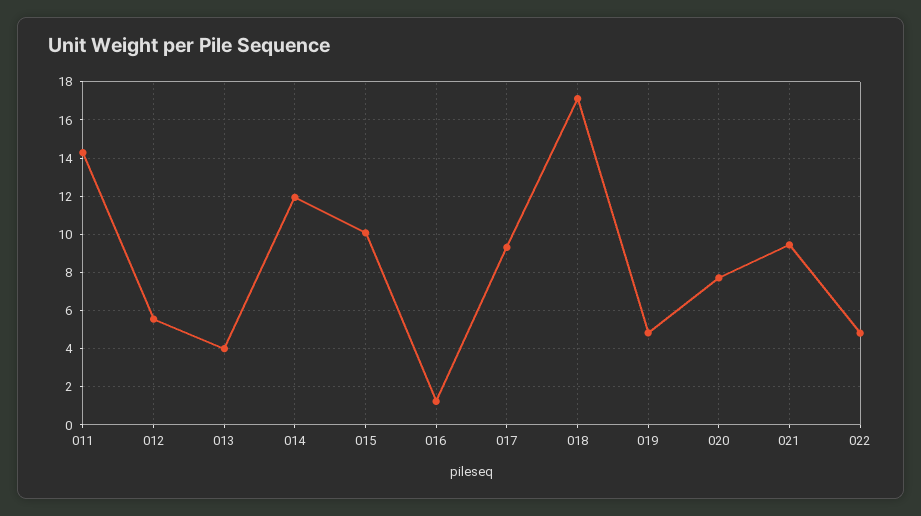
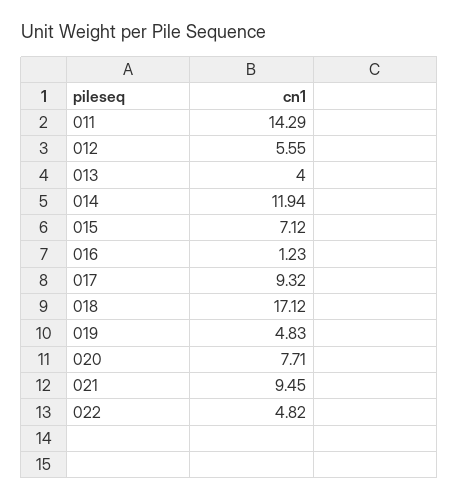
  {
    "011": 14.29,
    "012": 5.55,
    "013": 4,
    "014": 11.94,
-   "015": 10,
+   "015": 7.12,
    "016": 1.23,
    "017": 9.32,
    "018": 17.12,
    "019": 4.83,
    "020": 7.71,
    "021": 9.45,
    "022": 4.82
  }

